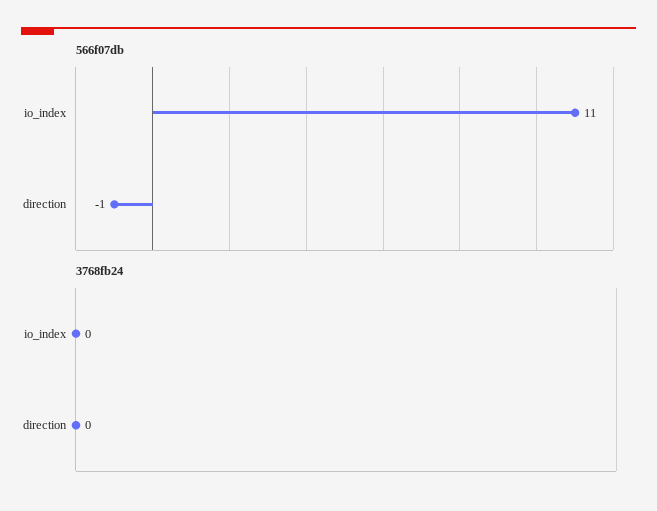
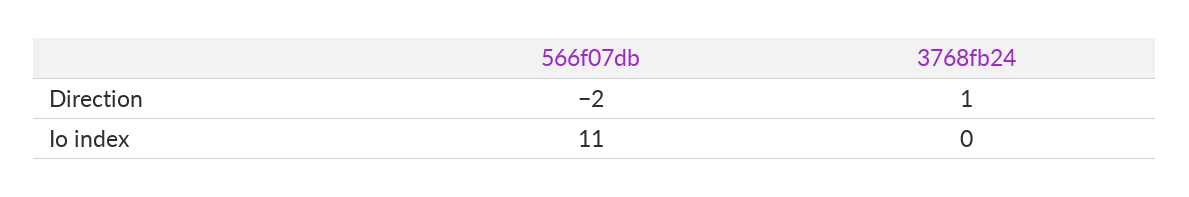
  {
    "566f07db": {
      "io_index": 11,
-     "direction": -1
+     "direction": -2
    },
    "3768fb24": {
      "io_index": 0,
-     "direction": 0
+     "direction": 1
    }
  }

